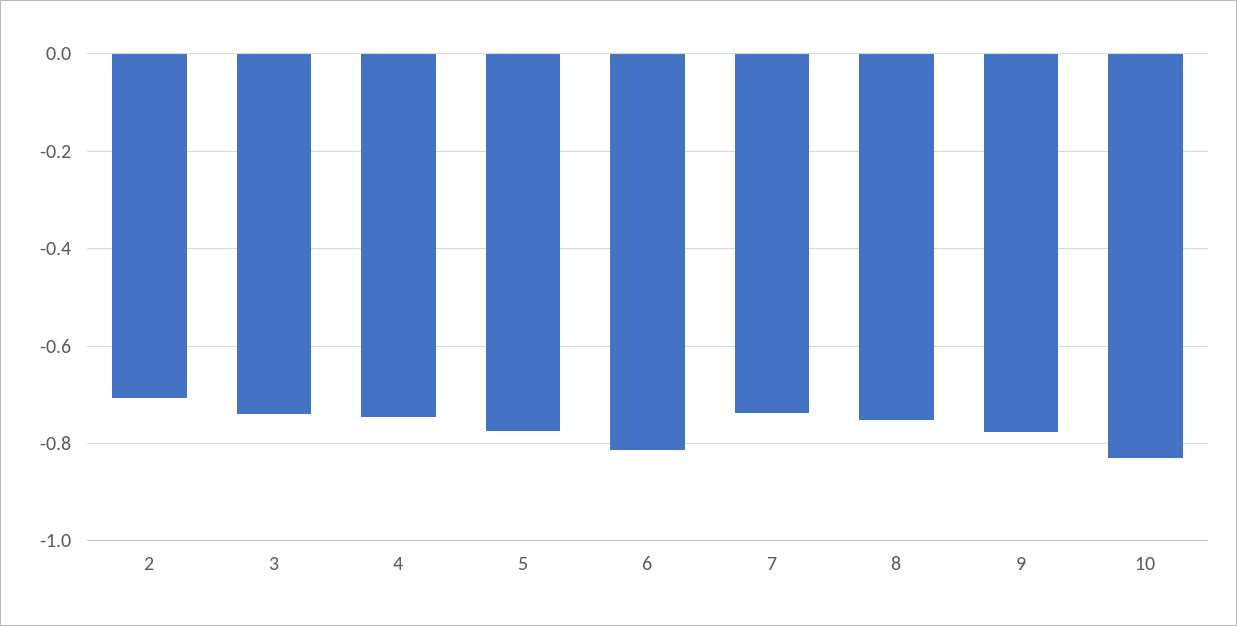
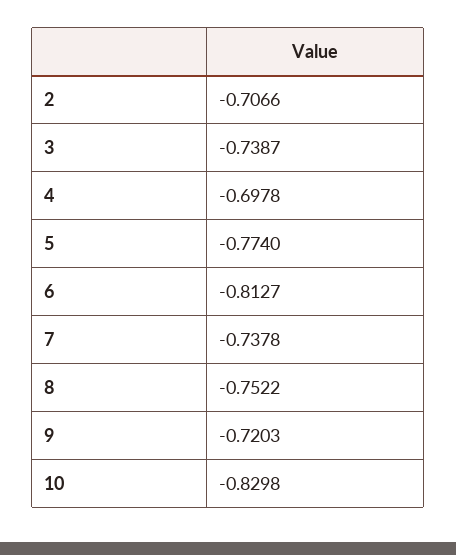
  {
    "2": -0.7066,
    "3": -0.7387,
-   "4": -0.74,
+   "4": -0.6978,
    "5": -0.774,
    "6": -0.8127,
    "7": -0.7378,
    "8": -0.7522,
-   "9": -0.78,
+   "9": -0.7203,
    "10": -0.8298
  }

